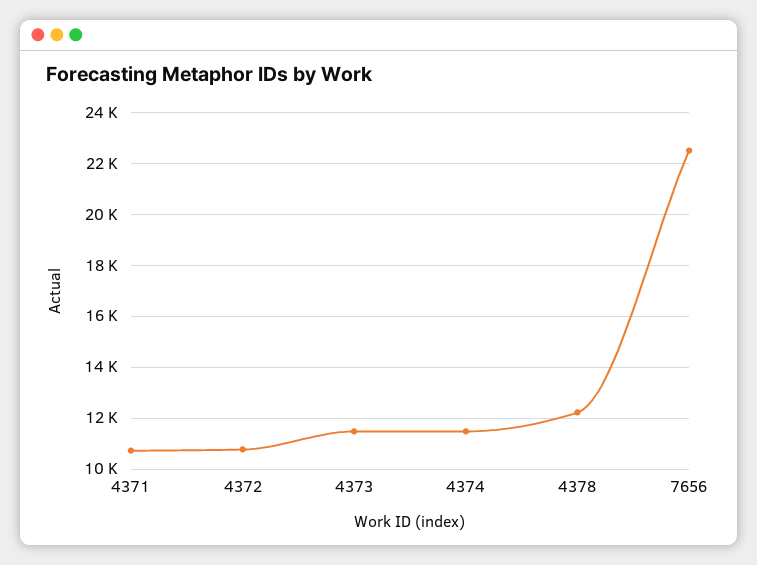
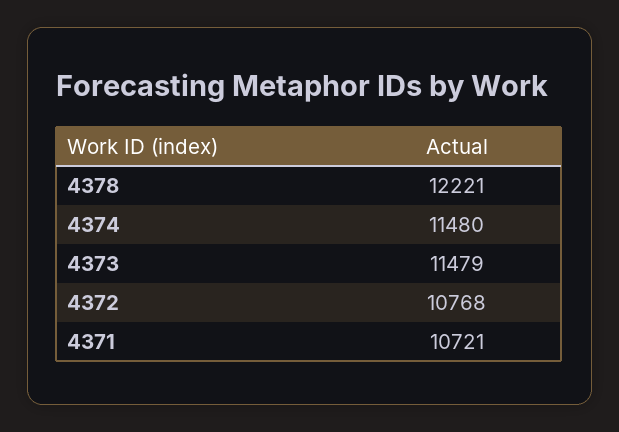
  {
    "4371": 10721,
    "4372": 10768,
    "4373": 11479,
    "4374": 11480,
-   "4378": 12221,
+   "4378": 12221
-   "7656": 22500
  }

